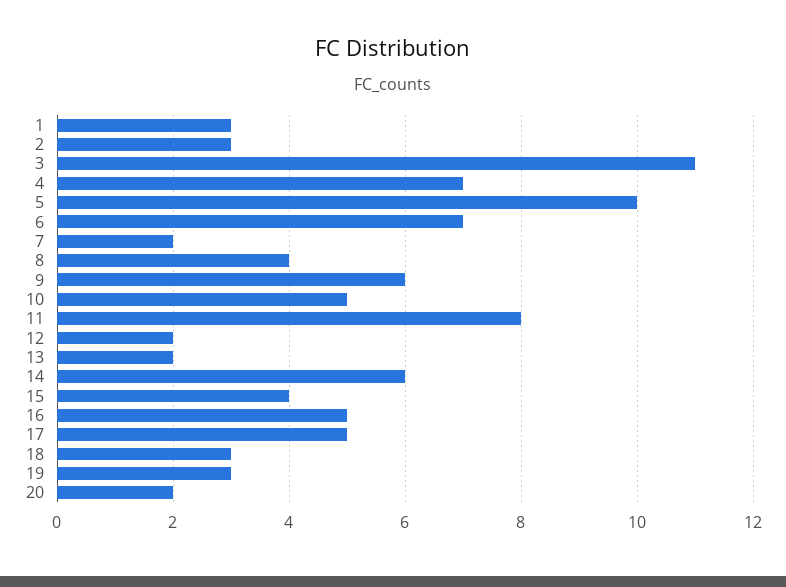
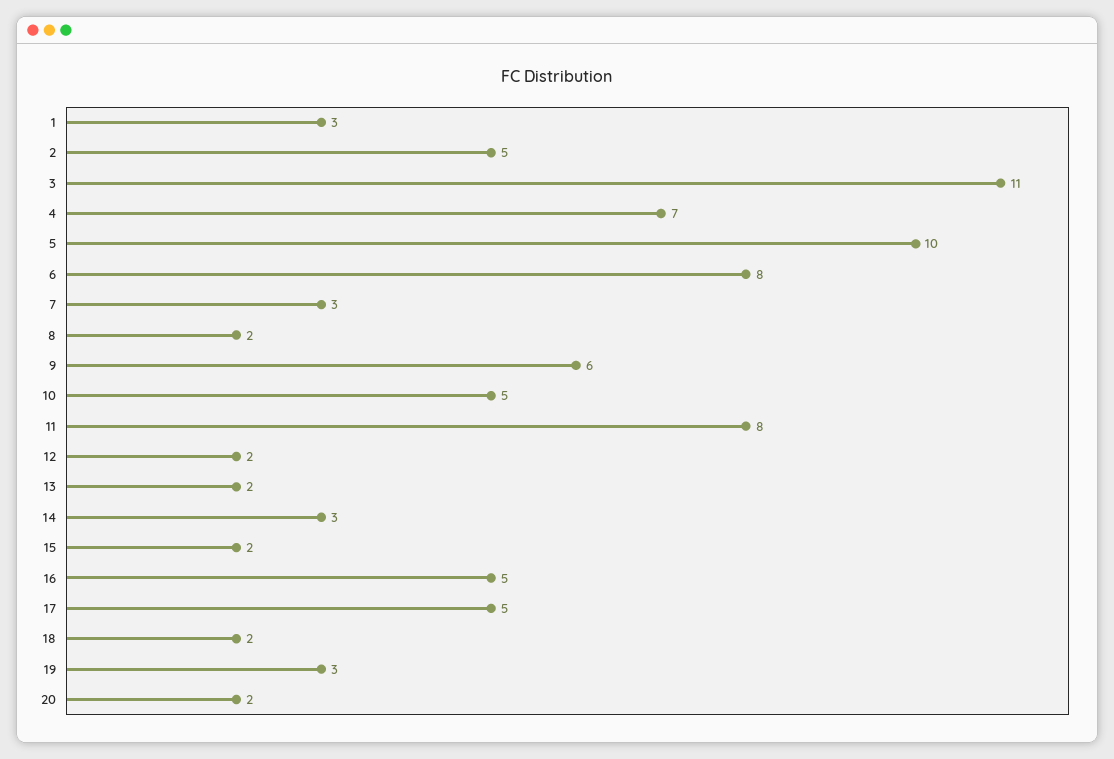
  {
    "1": 3,
-   "2": 3,
+   "2": 5,
    "3": 11,
    "4": 7,
    "5": 10,
-   "6": 7,
+   "6": 8,
-   "7": 2,
+   "7": 3,
-   "8": 4,
+   "8": 2,
    "9": 6,
    "10": 5,
    "11": 8,
    "12": 2,
    "13": 2,
-   "14": 6,
+   "14": 3,
-   "15": 4,
+   "15": 2,
    "16": 5,
    "17": 5,
-   "18": 3,
+   "18": 2,
    "19": 3,
    "20": 2
  }

